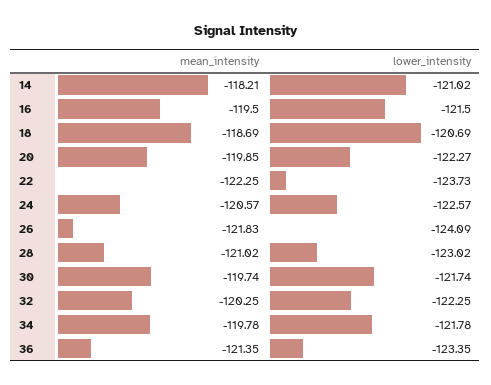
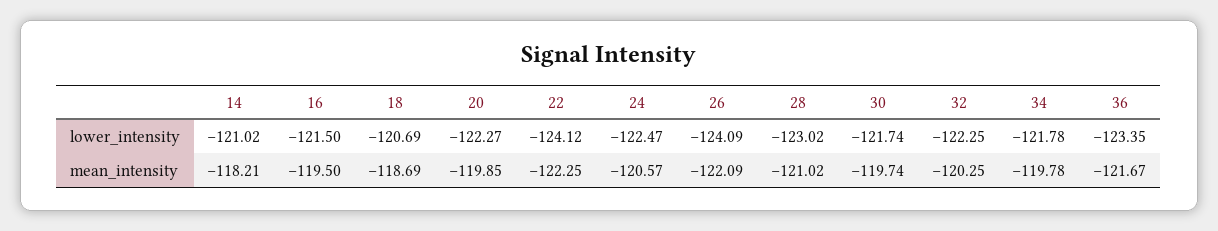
  {
    "mean_intensity": {
      "14": -118.21,
      "16": -119.5,
      "18": -118.69,
      "20": -119.85,
      "22": -122.25,
      "24": -120.57,
-     "26": -121.83,
+     "26": -122.09,
      "28": -121.02,
      "30": -119.74,
      "32": -120.25,
      "34": -119.78,
-     "36": -121.35
+     "36": -121.67
    },
    "lower_intensity": {
      "14": -121.02,
      "16": -121.5,
      "18": -120.69,
      "20": -122.27,
-     "22": -123.73,
+     "22": -124.12,
-     "24": -122.57,
+     "24": -122.47,
      "26": -124.09,
      "28": -123.02,
      "30": -121.74,
      "32": -122.25,
      "34": -121.78,
      "36": -123.35
    }
  }

